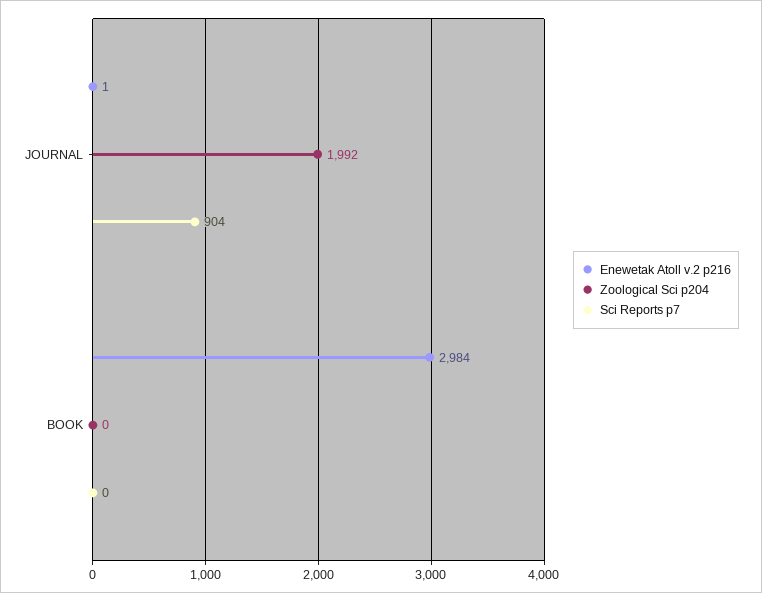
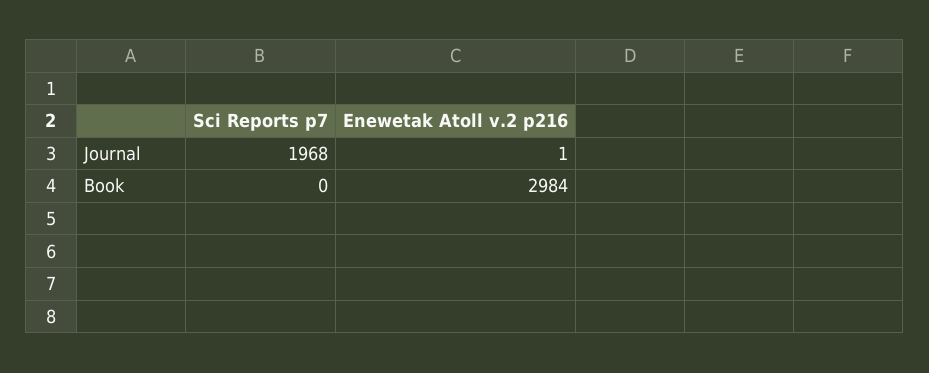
  {
    "Enewetak Atoll v.2 p216": {
      "JOURNAL": 1,
      "BOOK": 2984
    },
-   "Zoological Sci p204": {
-     "JOURNAL": 1992,
-     "BOOK": 0
-   },
    "Sci Reports p7": {
-     "JOURNAL": 904,
+     "JOURNAL": 1968,
      "BOOK": 0
    }
  }

